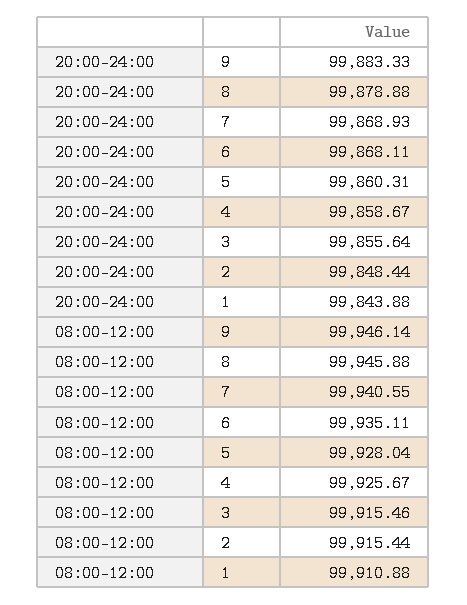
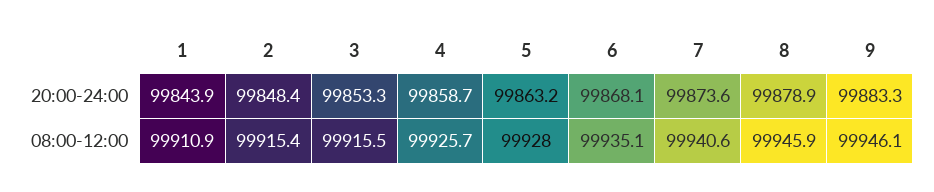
  {
    "20:00-24:00": {
      "9": 99883.33,
      "8": 99878.88,
-     "7": 99868.93,
+     "7": 99873.6,
      "6": 99868.11,
-     "5": 99860.31,
+     "5": 99863.2,
      "4": 99858.67,
-     "3": 99855.64,
+     "3": 99853.3,
      "2": 99848.44,
      "1": 99843.88
    },
    "08:00-12:00": {
      "9": 99946.14,
      "8": 99945.88,
      "7": 99940.55,
      "6": 99935.11,
      "5": 99928.04,
      "4": 99925.67,
      "3": 99915.46,
      "2": 99915.44,
      "1": 99910.88
    }
  }

